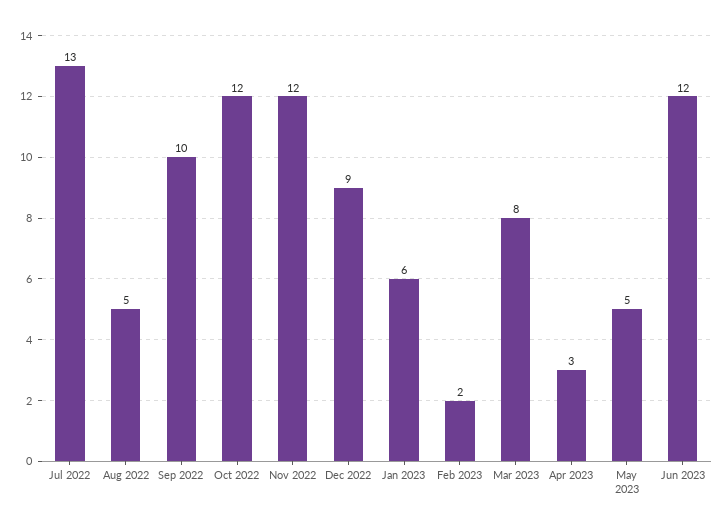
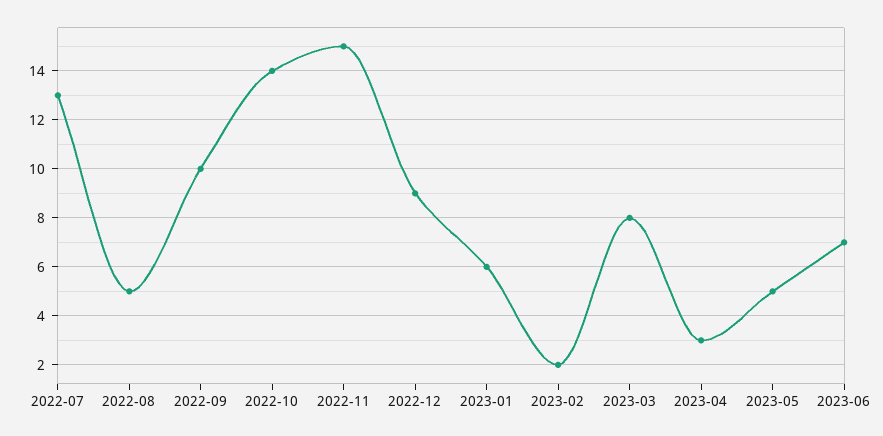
  {
    "Jul 2022": 13,
    "Aug 2022": 5,
    "Sep 2022": 10,
-   "Oct 2022": 12,
+   "Oct 2022": 14,
-   "Nov 2022": 12,
+   "Nov 2022": 15,
    "Dec 2022": 9,
    "Jan 2023": 6,
    "Feb 2023": 2,
    "Mar 2023": 8,
    "Apr 2023": 3,
    "May 2023": 5,
-   "Jun 2023": 12
+   "Jun 2023": 7
  }

